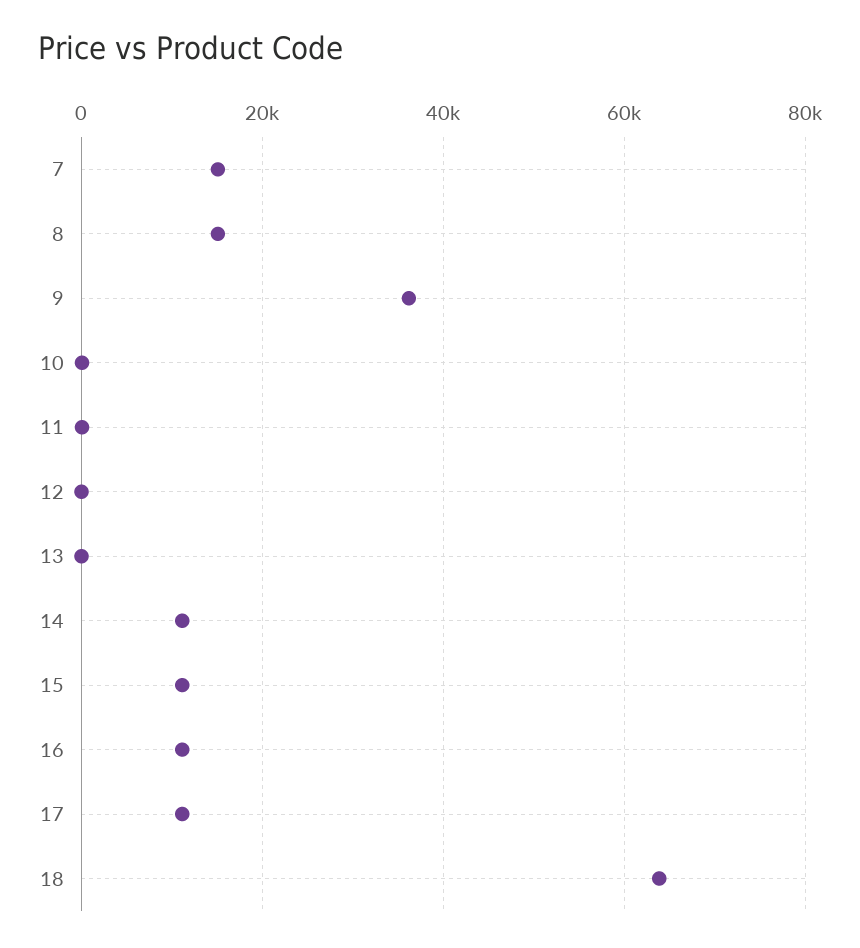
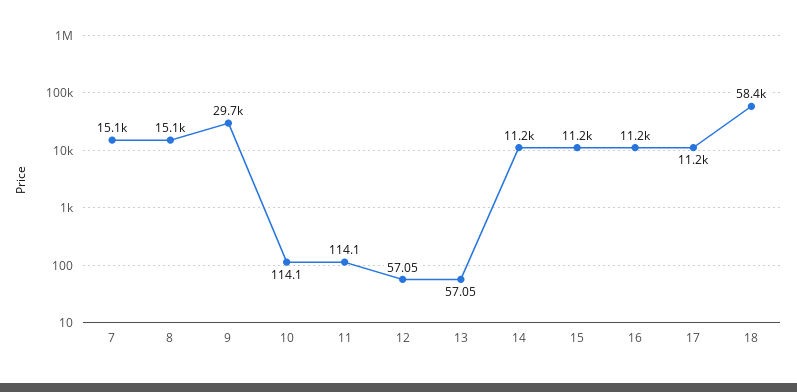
  {
    "7": 15100,
    "8": 15100,
-   "9": 36000,
+   "9": 29700,
    "10": 114.1,
    "11": 114.1,
    "12": 57.05,
    "13": 57.05,
    "14": 11200,
    "15": 11200,
    "16": 11200,
    "17": 11200,
-   "18": 64000
+   "18": 58400
  }

